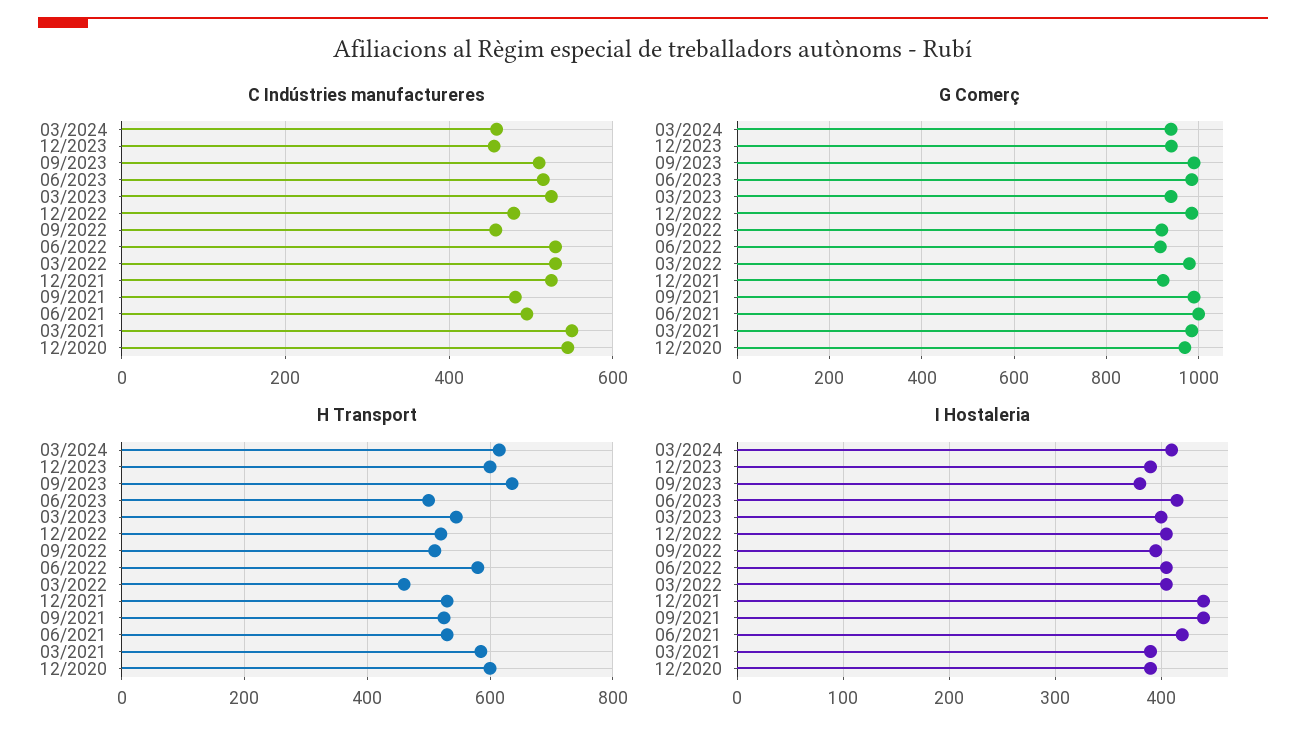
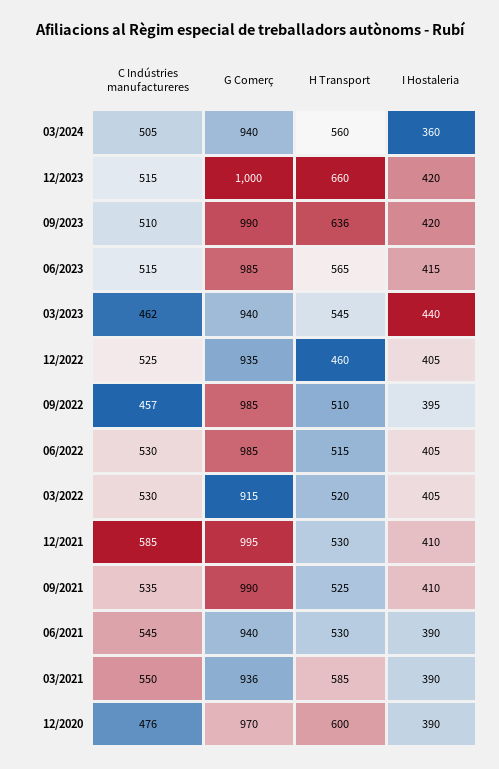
  {
    "C Indústries manufactureres": {
-     "03/2024": 460,
+     "03/2024": 505,
-     "12/2023": 460,
+     "12/2023": 515,
      "09/2023": 510,
      "06/2023": 515,
-     "03/2023": 520,
+     "03/2023": 462,
-     "12/2022": 480,
+     "12/2022": 525,
      "09/2022": 457,
      "06/2022": 530,
      "03/2022": 530,
-     "12/2021": 520,
+     "12/2021": 585,
-     "09/2021": 480,
+     "09/2021": 535,
-     "06/2021": 500,
+     "06/2021": 545,
      "03/2021": 550,
-     "12/2020": 540
+     "12/2020": 476
    },
    "G Comerç": {
      "03/2024": 940,
-     "12/2023": 940,
+     "12/2023": 1000,
      "09/2023": 990,
      "06/2023": 985,
      "03/2023": 940,
-     "12/2022": 980,
+     "12/2022": 935,
-     "09/2022": 920,
+     "09/2022": 985,
-     "06/2022": 920,
+     "06/2022": 985,
-     "03/2022": 980,
+     "03/2022": 915,
-     "12/2021": 920,
+     "12/2021": 995,
      "09/2021": 990,
-     "06/2021": 1000,
+     "06/2021": 940,
-     "03/2021": 980,
+     "03/2021": 936,
      "12/2020": 970
    },
    "H Transport": {
-     "03/2024": 620,
+     "03/2024": 560,
-     "12/2023": 600,
+     "12/2023": 660,
      "09/2023": 636,
-     "06/2023": 500,
+     "06/2023": 565,
      "03/2023": 545,
-     "12/2022": 520,
+     "12/2022": 460,
      "09/2022": 510,
-     "06/2022": 580,
+     "06/2022": 515,
-     "03/2022": 460,
+     "03/2022": 520,
      "12/2021": 530,
      "09/2021": 525,
      "06/2021": 530,
      "03/2021": 585,
      "12/2020": 600
    },
    "I Hostaleria": {
-     "03/2024": 410,
+     "03/2024": 360,
-     "12/2023": 390,
+     "12/2023": 420,
-     "09/2023": 380,
+     "09/2023": 420,
      "06/2023": 415,
-     "03/2023": 400,
+     "03/2023": 440,
      "12/2022": 405,
      "09/2022": 395,
      "06/2022": 405,
      "03/2022": 405,
-     "12/2021": 440,
+     "12/2021": 410,
-     "09/2021": 440,
+     "09/2021": 410,
-     "06/2021": 420,
+     "06/2021": 390,
      "03/2021": 390,
      "12/2020": 390
    }
  }

